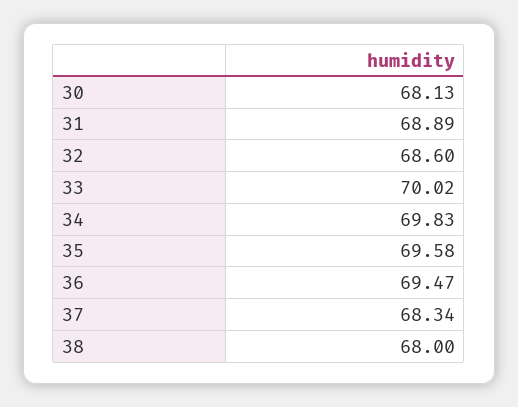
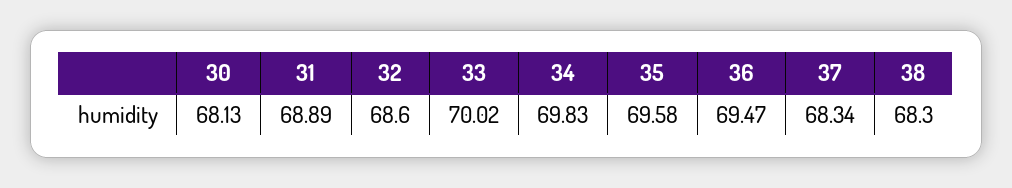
  {
    "30": 68.13,
    "31": 68.89,
    "32": 68.6,
    "33": 70.02,
    "34": 69.83,
    "35": 69.58,
    "36": 69.47,
    "37": 68.34,
-   "38": 68
+   "38": 68.3
  }

